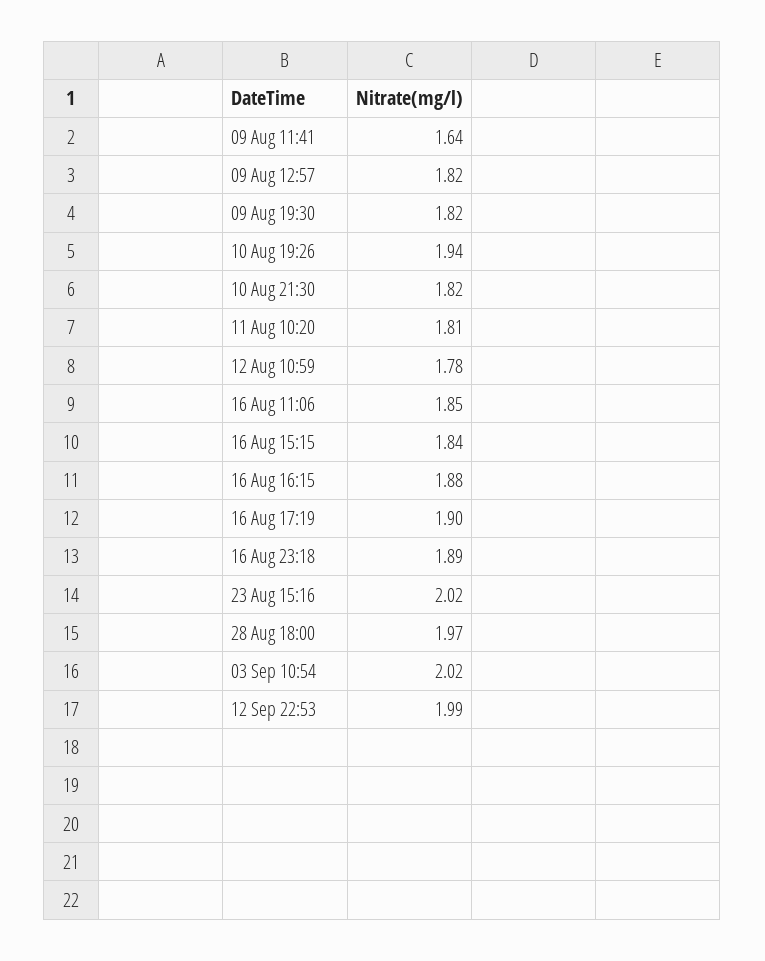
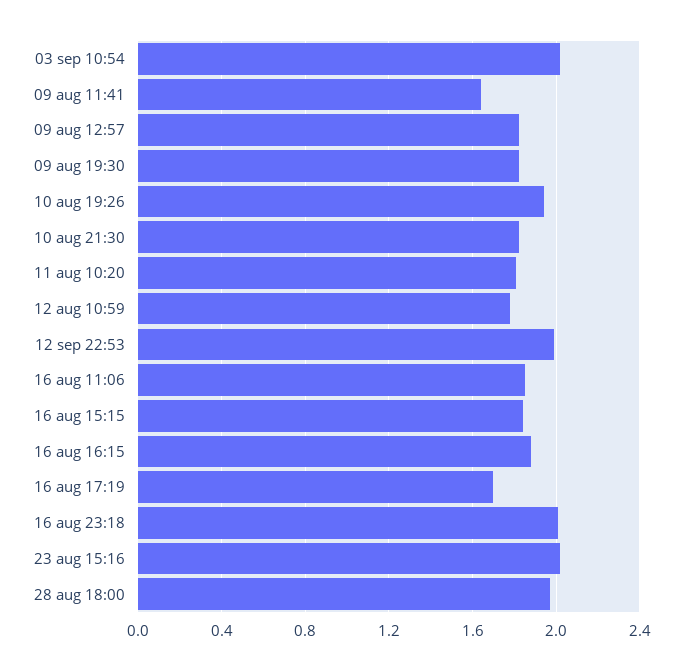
  {
    "09 Aug 11:41": 1.64,
    "09 Aug 12:57": 1.82,
    "09 Aug 19:30": 1.82,
    "10 Aug 19:26": 1.94,
    "10 Aug 21:30": 1.82,
    "11 Aug 10:20": 1.81,
    "12 Aug 10:59": 1.78,
    "16 Aug 11:06": 1.85,
    "16 Aug 15:15": 1.84,
    "16 Aug 16:15": 1.88,
-   "16 Aug 17:19": 1.9,
+   "16 Aug 17:19": 1.7,
-   "16 Aug 23:18": 1.89,
+   "16 Aug 23:18": 2,
    "23 Aug 15:16": 2.02,
    "28 Aug 18:00": 1.97,
    "03 Sep 10:54": 2.02,
    "12 Sep 22:53": 1.99
  }

